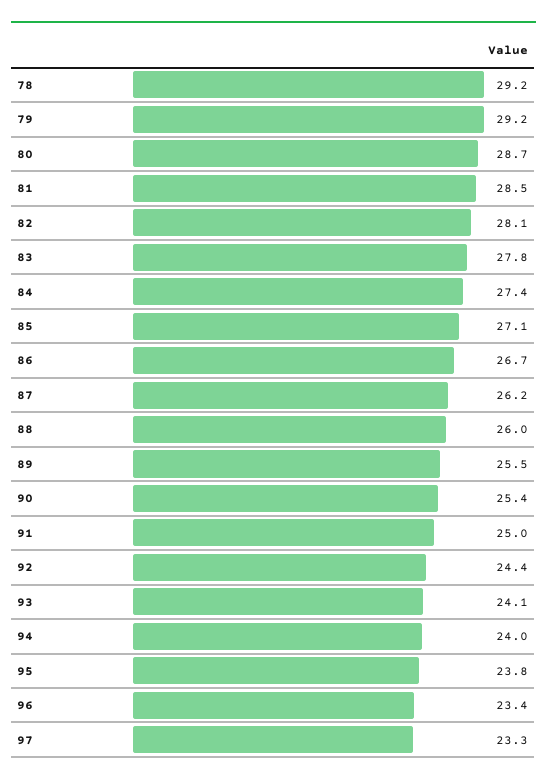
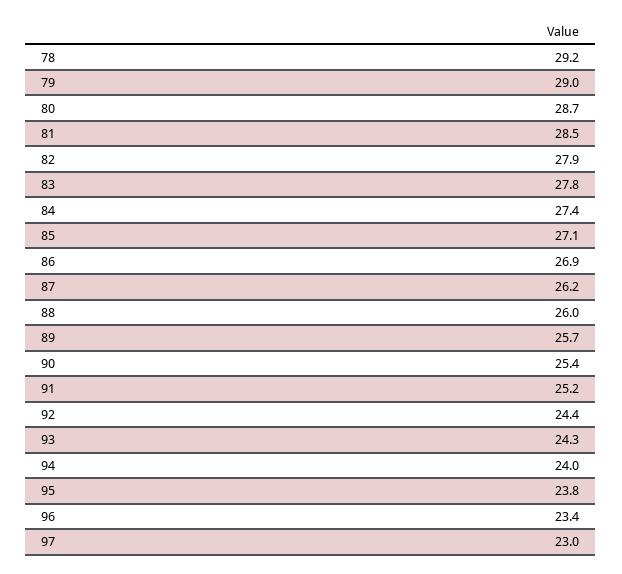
  {
    "78": 29.2,
-   "79": 29.2,
+   "79": 29,
    "80": 28.7,
    "81": 28.5,
-   "82": 28.1,
+   "82": 27.9,
    "83": 27.8,
    "84": 27.4,
    "85": 27.1,
-   "86": 26.7,
+   "86": 26.9,
    "87": 26.2,
    "88": 26,
-   "89": 25.5,
+   "89": 25.7,
    "90": 25.4,
-   "91": 25,
+   "91": 25.2,
    "92": 24.4,
-   "93": 24.1,
+   "93": 24.3,
    "94": 24,
    "95": 23.8,
    "96": 23.4,
-   "97": 23.3
+   "97": 23
  }

